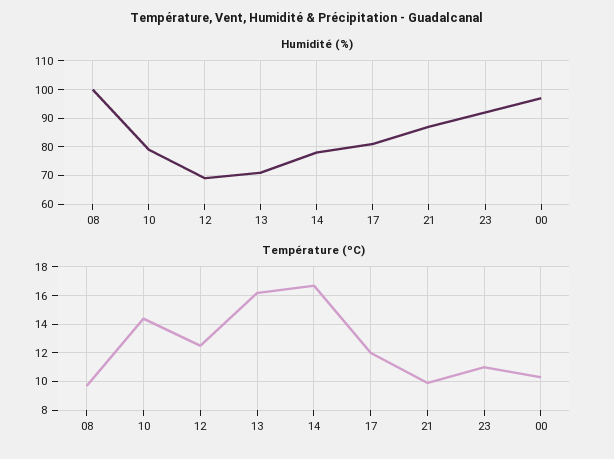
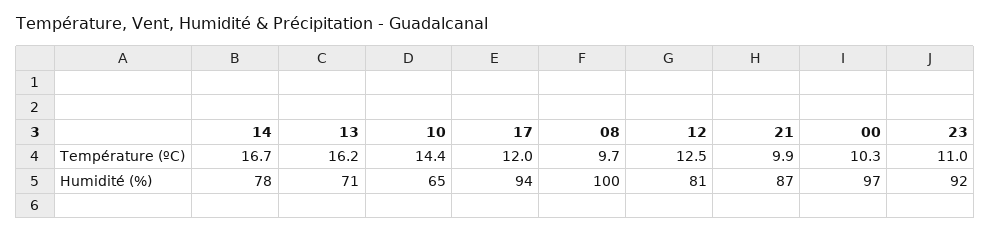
  {
    "Humidité (%)": {
      "08": 100,
-     "10": 80,
+     "10": 65,
-     "12": 70,
+     "12": 81,
      "13": 71,
      "14": 78,
-     "17": 80,
+     "17": 94,
      "21": 87,
      "23": 92,
      "00": 97
    },
    "Température (ºC)": {
      "08": 9.7,
      "10": 14.4,
      "12": 12.5,
      "13": 16.2,
      "14": 16.7,
      "17": 12,
      "21": 9.9,
      "23": 11,
      "00": 10.3
    }
  }

